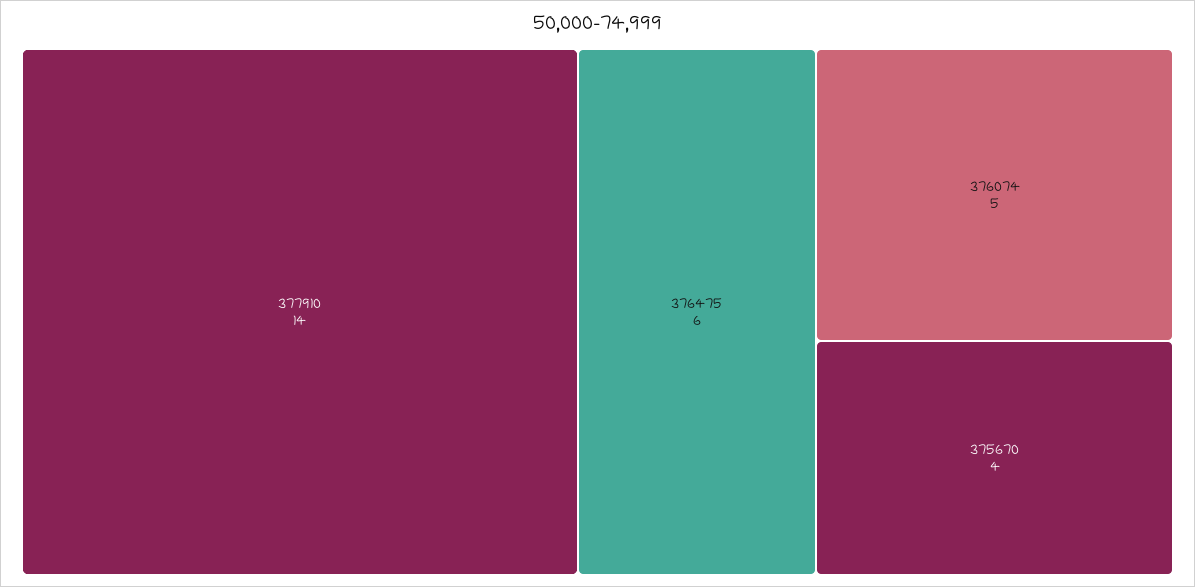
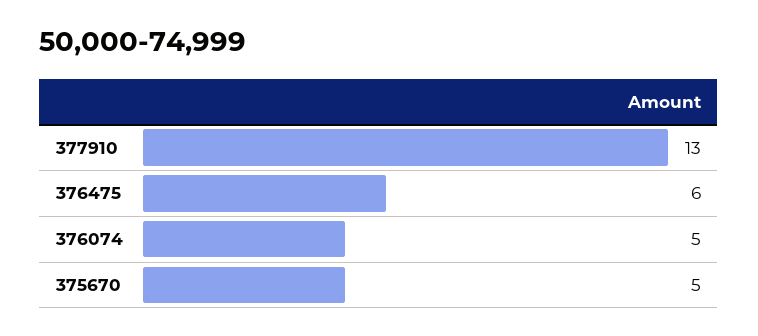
  {
-   "377910": 14,
+   "377910": 13,
    "376475": 6,
    "376074": 5,
-   "375670": 4
+   "375670": 5
  }

